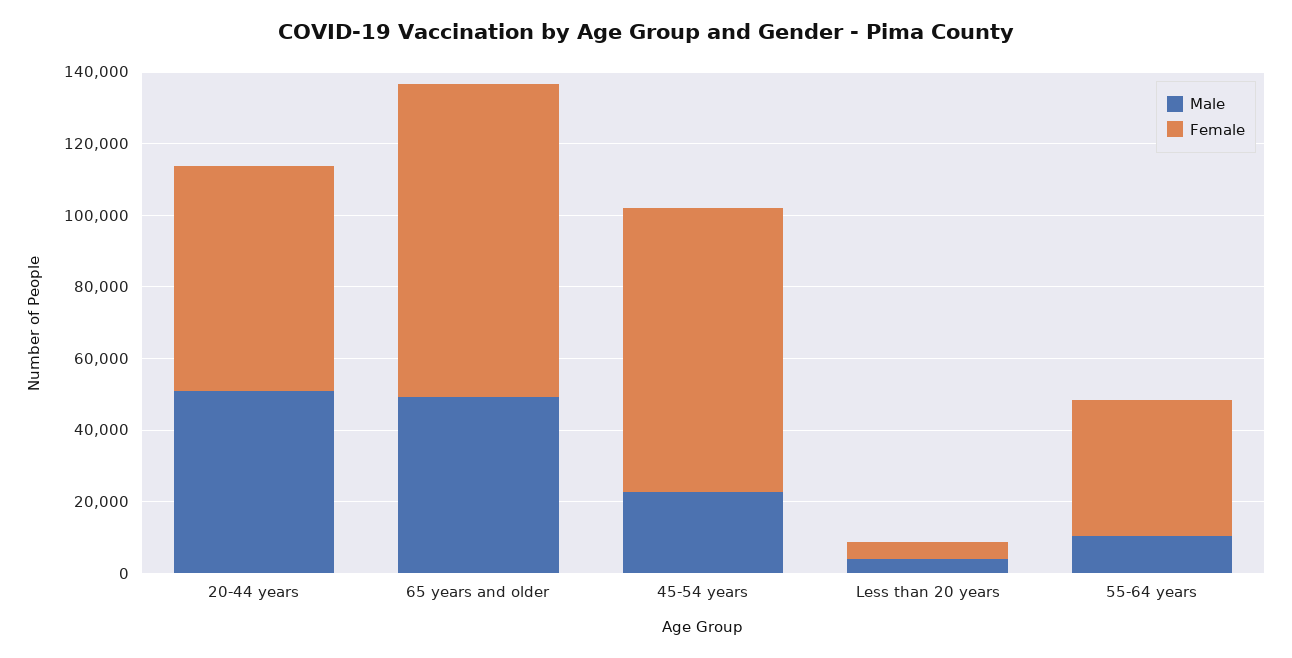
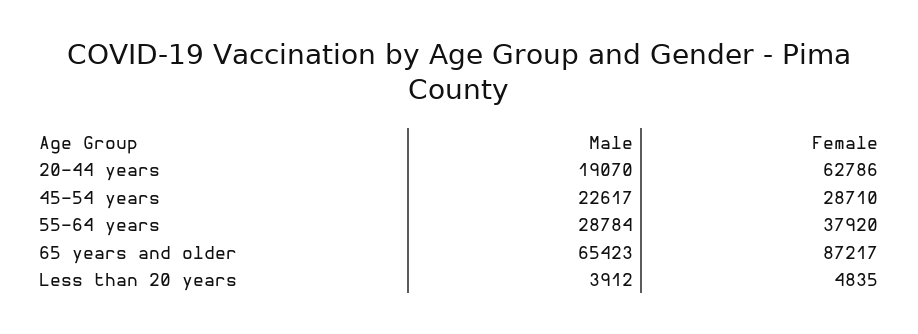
  {
    "Male": {
-     "20-44 years": 50000,
+     "20-44 years": 19070,
-     "65 years and older": 50000,
+     "65 years and older": 65423,
      "45-54 years": 22617,
      "Less than 20 years": 3912,
-     "55-64 years": 10000
+     "55-64 years": 28784
    },
    "Female": {
      "20-44 years": 62786,
      "65 years and older": 87217,
-     "45-54 years": 80000,
+     "45-54 years": 28710,
      "Less than 20 years": 4835,
      "55-64 years": 37920
    }
  }

